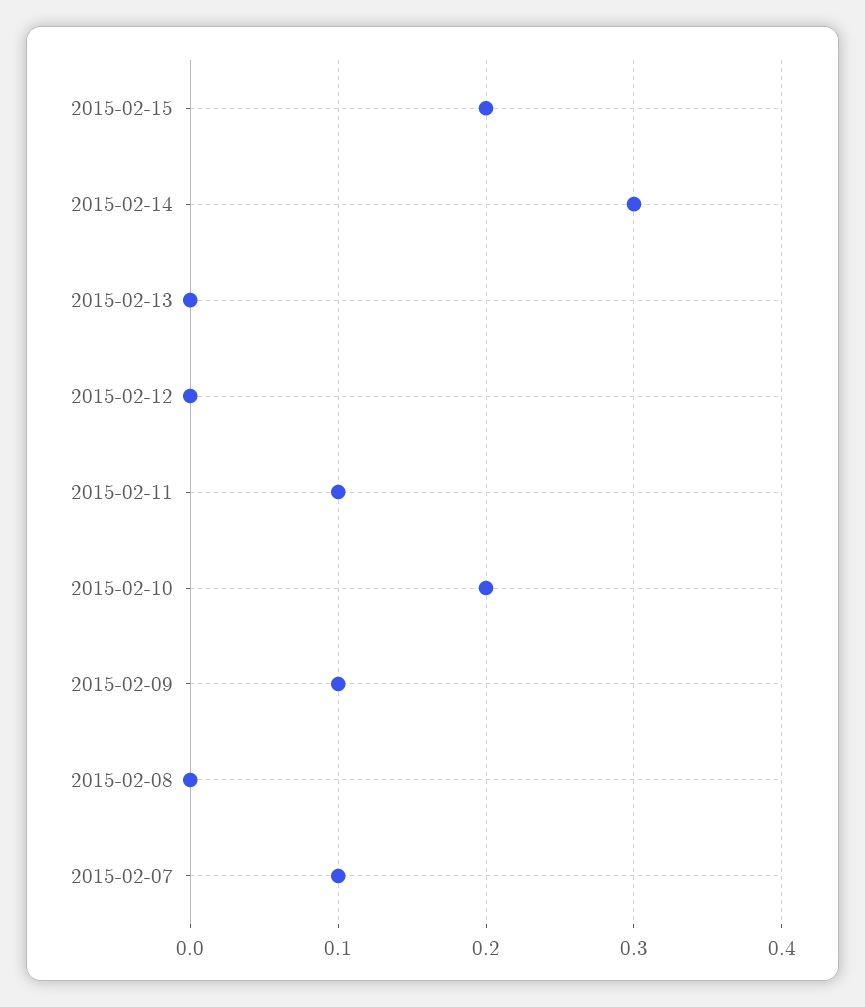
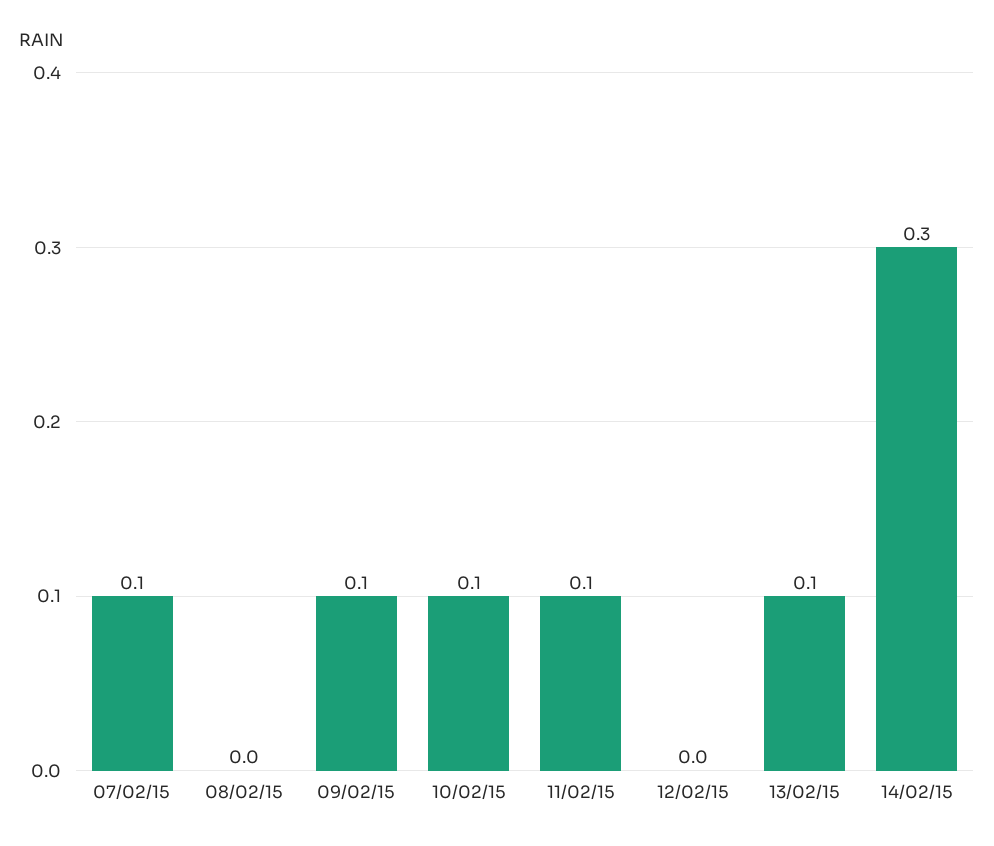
  {
-   "2015-02-15": 0.2,
    "2015-02-14": 0.3,
-   "2015-02-13": 0,
+   "2015-02-13": 0.1,
    "2015-02-12": 0,
    "2015-02-11": 0.1,
-   "2015-02-10": 0.2,
+   "2015-02-10": 0.1,
    "2015-02-09": 0.1,
    "2015-02-08": 0,
    "2015-02-07": 0.1
  }

